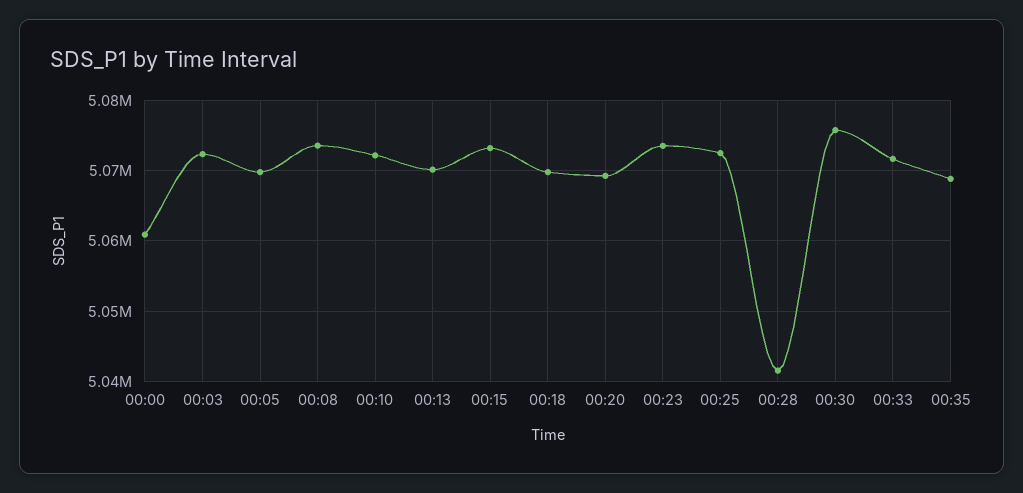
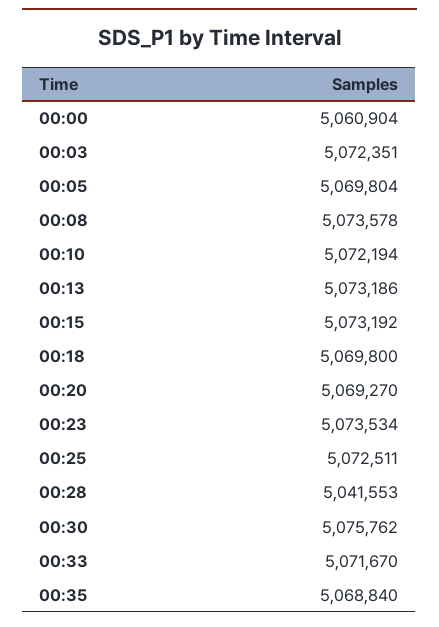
  {
    "00:00": 5060904,
    "00:03": 5072351,
    "00:05": 5069804,
    "00:08": 5073578,
    "00:10": 5072194,
-   "00:13": 5070000,
+   "00:13": 5073186,
    "00:15": 5073192,
    "00:18": 5069800,
    "00:20": 5069270,
    "00:23": 5073534,
    "00:25": 5072511,
    "00:28": 5041553,
    "00:30": 5075762,
    "00:33": 5071670,
    "00:35": 5068840
  }

